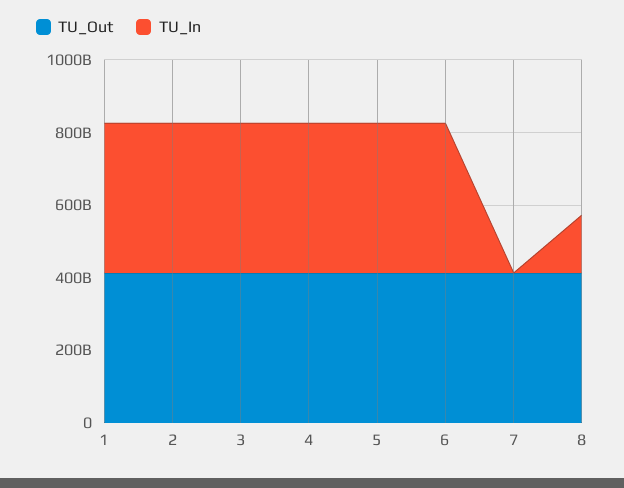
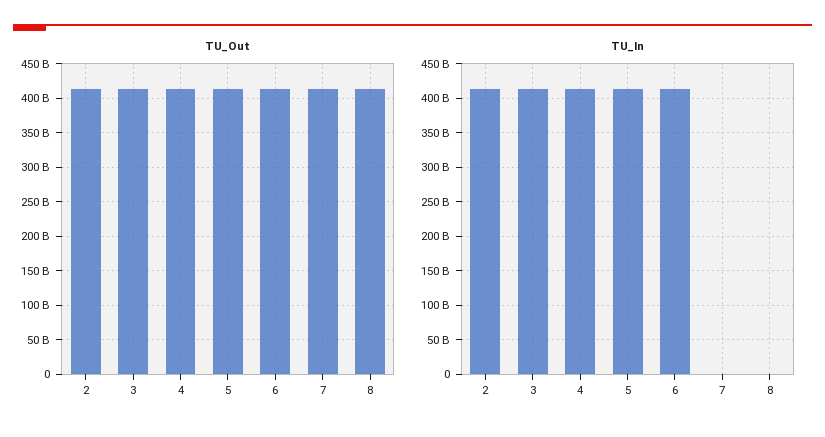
  {
    "TU_Out": {
-     "1": 400000000000,
      "2": 410000000000,
      "3": 410000000000,
      "4": 410000000000,
      "5": 410000000000,
      "6": 410000000000,
      "7": 410000000000,
      "8": 410000000000
    },
    "TU_In": {
-     "1": 400000000000,
      "2": 410000000000,
      "3": 410000000000,
      "4": 410000000000,
      "5": 410000000000,
      "6": 410000000000,
      "7": 0,
-     "8": 150000000000
+     "8": 0
    }
  }

